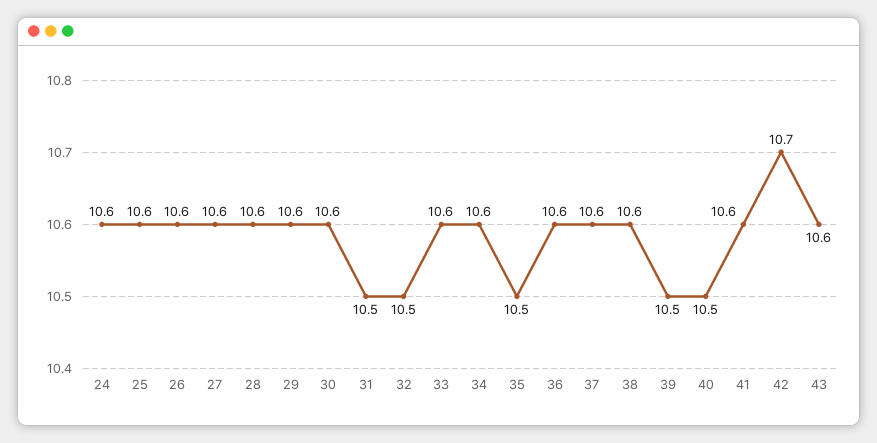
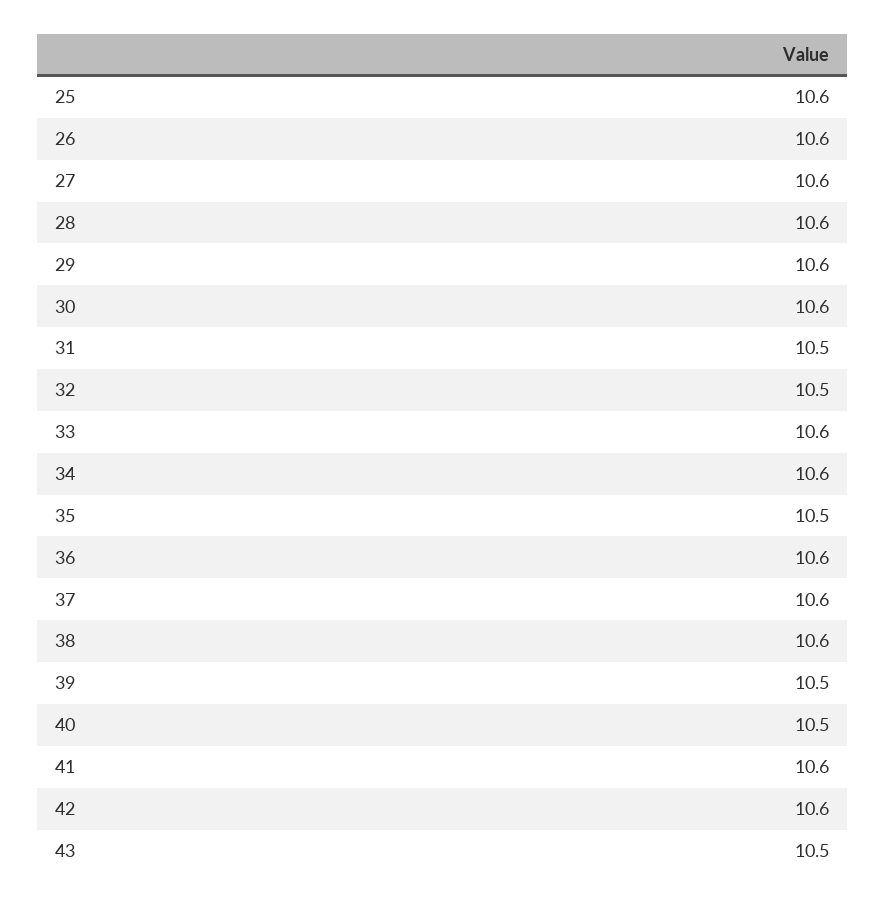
  {
-   "24": 10.6,
    "25": 10.6,
    "26": 10.6,
    "27": 10.6,
    "28": 10.6,
    "29": 10.6,
    "30": 10.6,
    "31": 10.5,
    "32": 10.5,
    "33": 10.6,
    "34": 10.6,
    "35": 10.5,
    "36": 10.6,
    "37": 10.6,
    "38": 10.6,
    "39": 10.5,
    "40": 10.5,
    "41": 10.6,
-   "42": 10.7,
+   "42": 10.6,
-   "43": 10.6
+   "43": 10.5
  }

